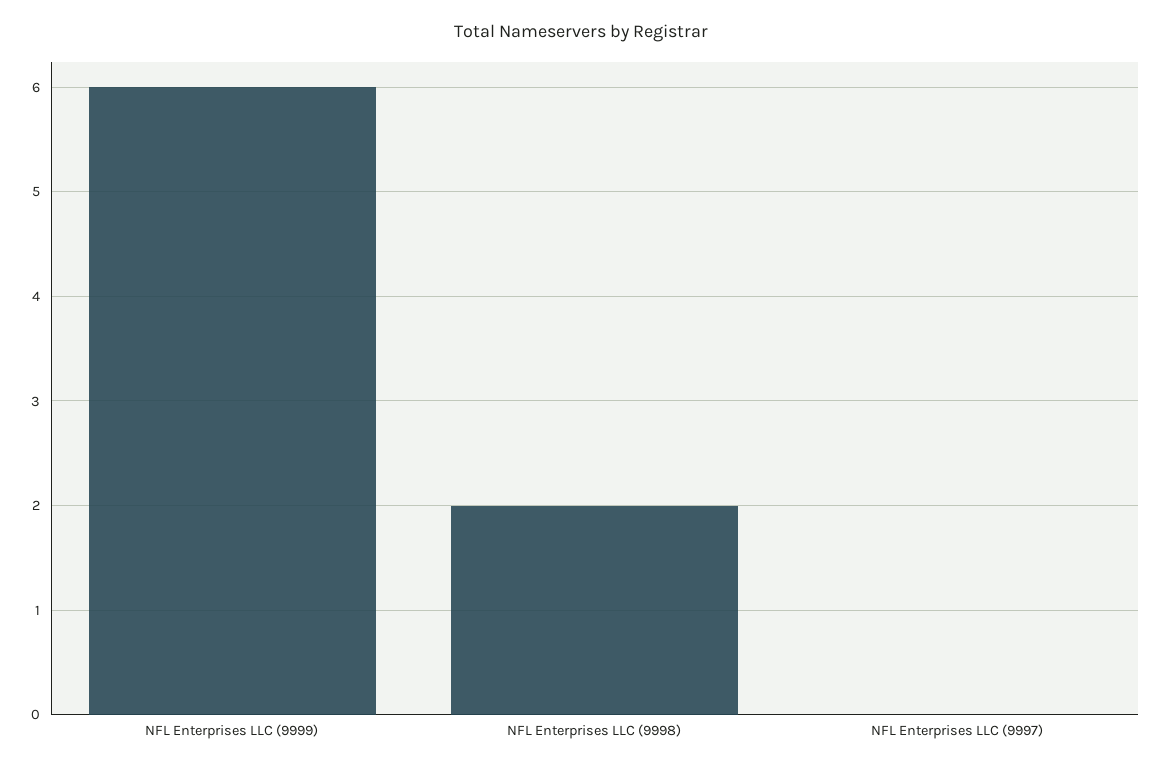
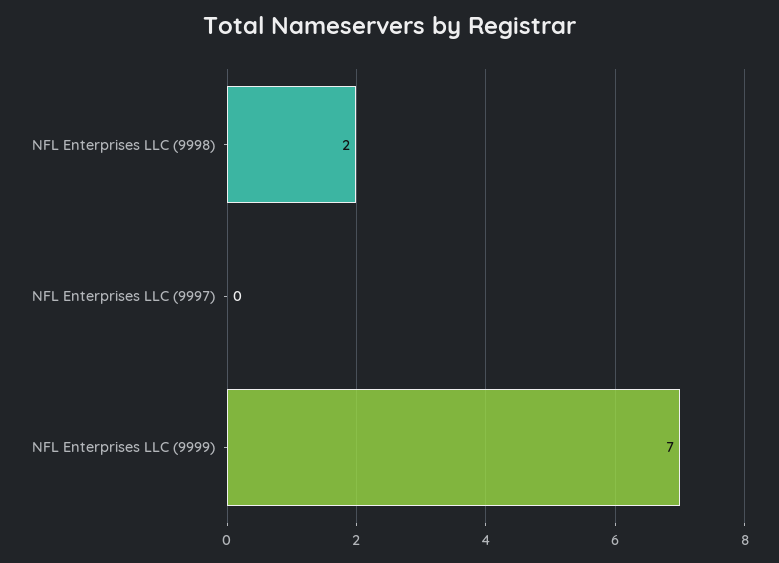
  {
-   "NFL Enterprises LLC (9999)": 6,
+   "NFL Enterprises LLC (9999)": 7,
    "NFL Enterprises LLC (9998)": 2,
    "NFL Enterprises LLC (9997)": 0
  }

